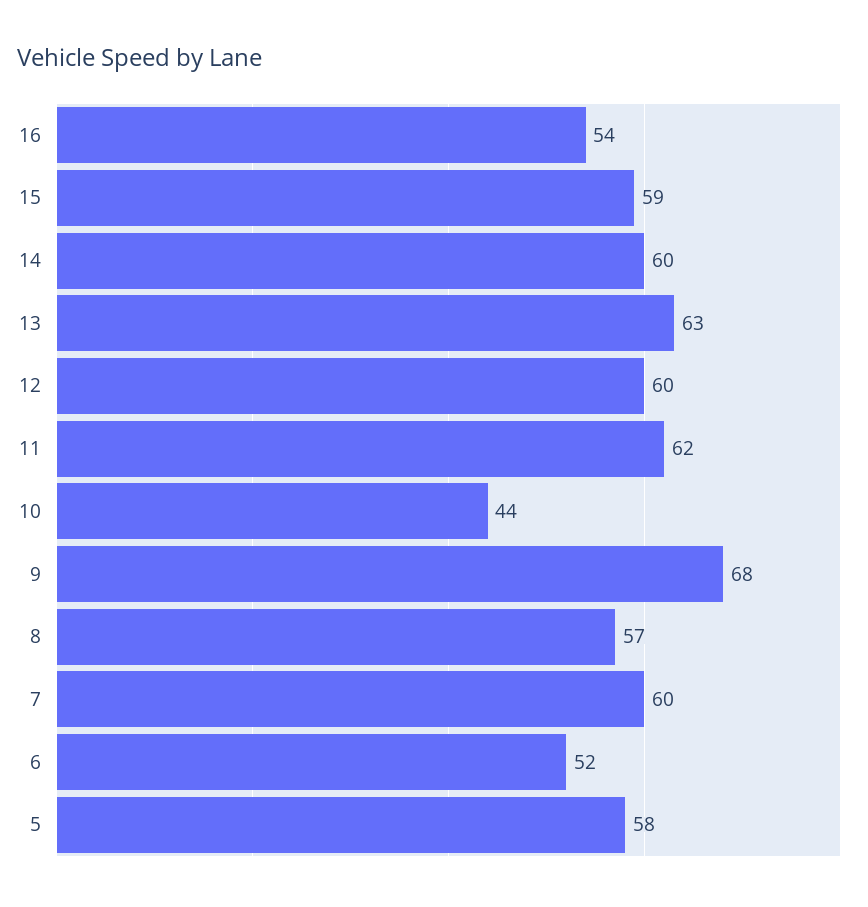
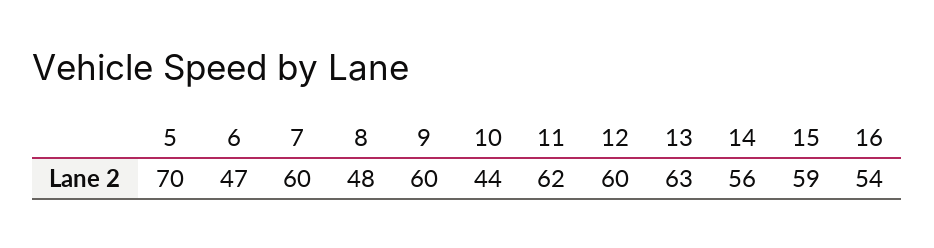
  {
    "16": 54,
    "15": 59,
-   "14": 60,
+   "14": 56,
    "13": 63,
    "12": 60,
    "11": 62,
    "10": 44,
-   "9": 68,
+   "9": 60,
-   "8": 57,
+   "8": 48,
    "7": 60,
-   "6": 52,
+   "6": 47,
-   "5": 58
+   "5": 70
  }

